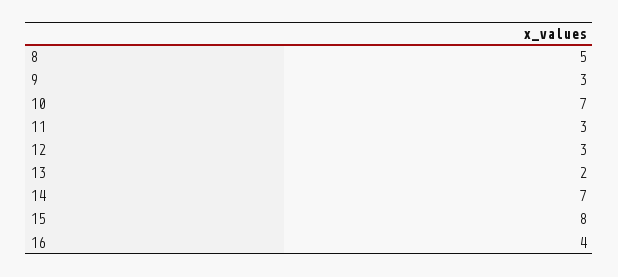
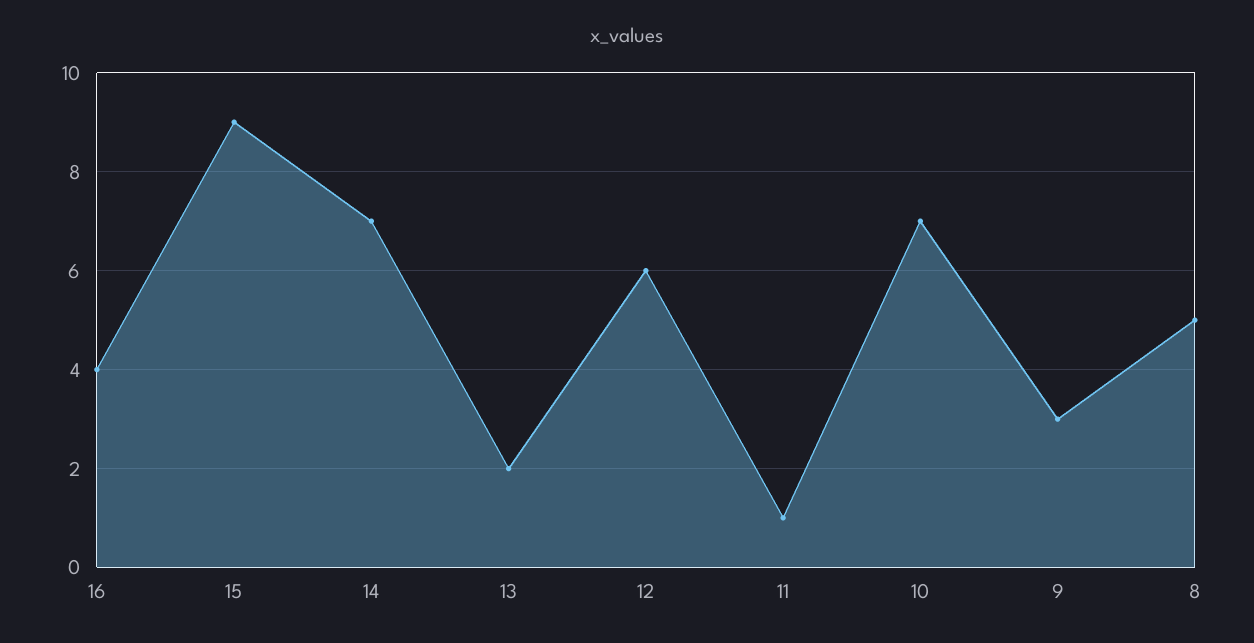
  {
    "8": 5,
    "9": 3,
    "10": 7,
-   "11": 3,
+   "11": 1,
-   "12": 3,
+   "12": 6,
    "13": 2,
    "14": 7,
-   "15": 8,
+   "15": 9,
    "16": 4
  }

